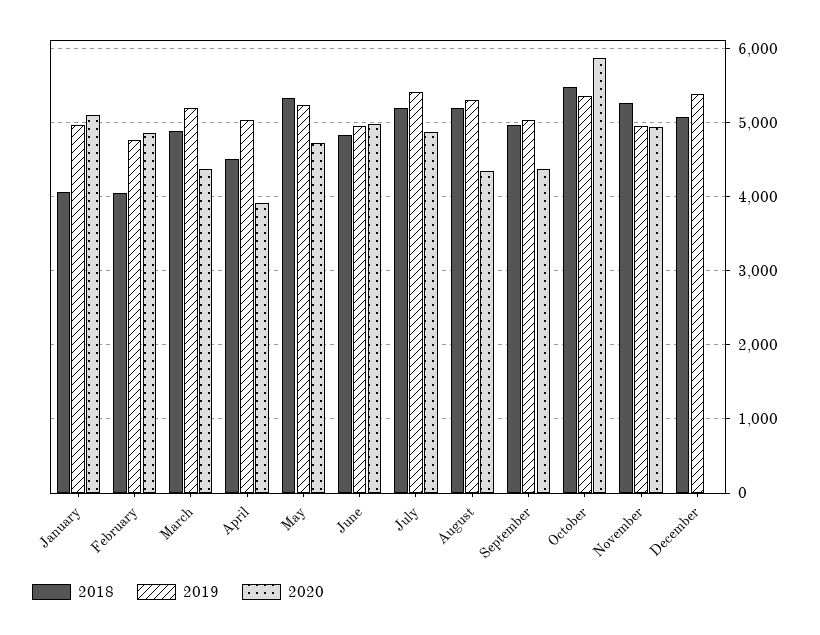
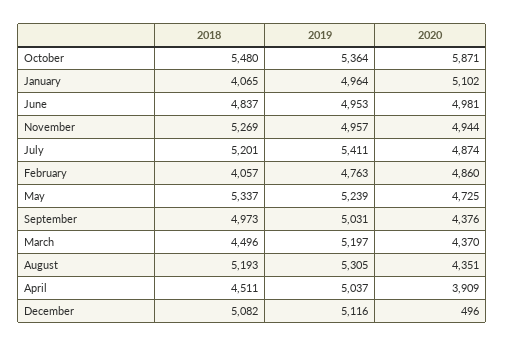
  {
    "2018": {
      "January": 4065,
      "February": 4057,
-     "March": 4900,
+     "March": 4496,
      "April": 4511,
      "May": 5337,
      "June": 4837,
      "July": 5201,
      "August": 5193,
      "September": 4973,
      "October": 5480,
      "November": 5269,
      "December": 5082
    },
    "2019": {
      "January": 4964,
      "February": 4763,
      "March": 5197,
      "April": 5037,
      "May": 5239,
      "June": 4953,
      "July": 5411,
      "August": 5305,
      "September": 5031,
      "October": 5364,
      "November": 4957,
-     "December": 5400
+     "December": 5116
    },
    "2020": {
      "January": 5102,
      "February": 4860,
      "March": 4370,
      "April": 3909,
      "May": 4725,
      "June": 4981,
      "July": 4874,
      "August": 4351,
      "September": 4376,
      "October": 5871,
      "November": 4944,
-     "December": 0
+     "December": 496
    }
  }

